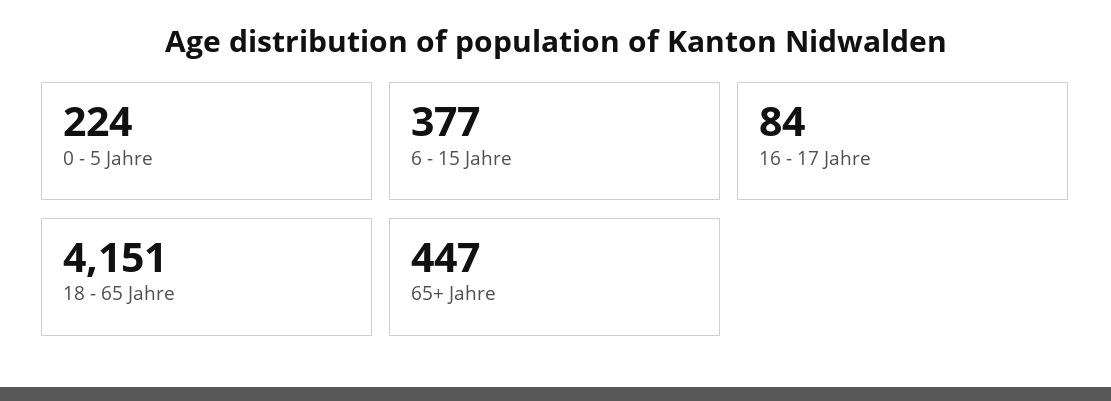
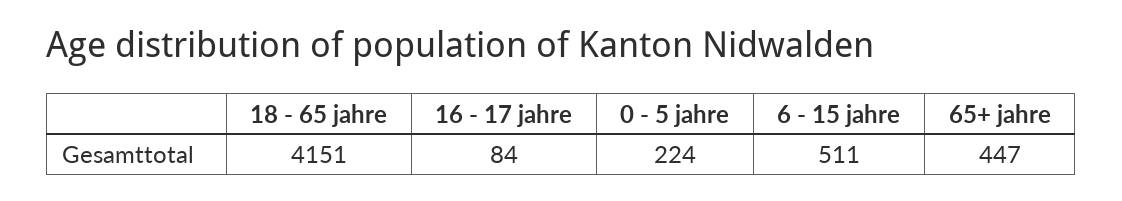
  {
    "0 - 5 Jahre": 224,
-   "6 - 15 Jahre": 377,
+   "6 - 15 Jahre": 511,
    "16 - 17 Jahre": 84,
    "18 - 65 Jahre": 4151,
    "65+ Jahre": 447
  }

